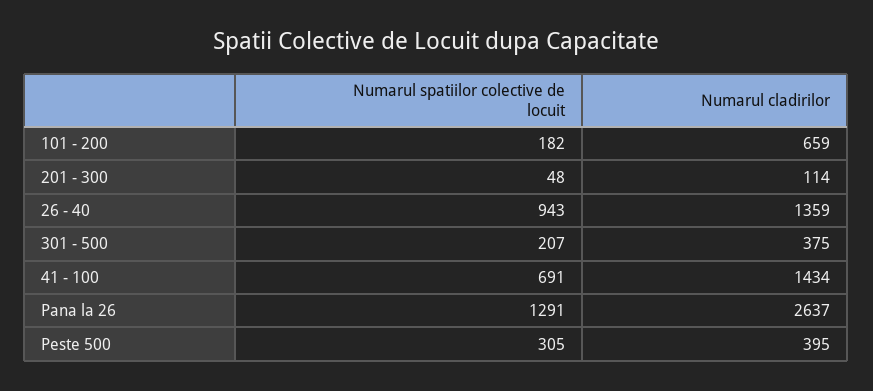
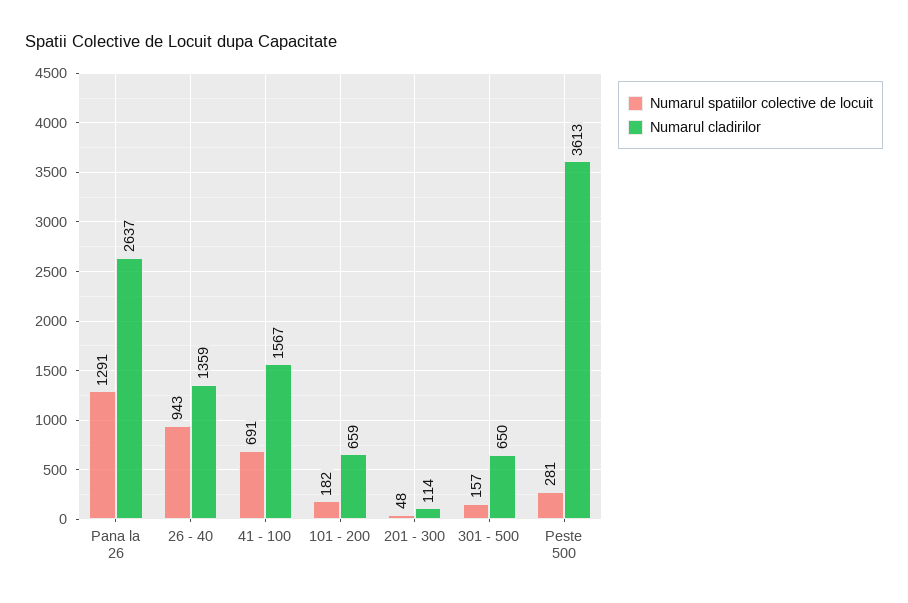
  {
    "Numarul spatiilor colective de locuit": {
      "101 - 200": 182,
      "201 - 300": 48,
      "26 - 40": 943,
-     "301 - 500": 207,
+     "301 - 500": 157,
      "41 - 100": 691,
      "Pana la 26": 1291,
-     "Peste 500": 305
+     "Peste 500": 281
    },
    "Numarul cladirilor": {
      "101 - 200": 659,
      "201 - 300": 114,
      "26 - 40": 1359,
-     "301 - 500": 375,
+     "301 - 500": 650,
-     "41 - 100": 1434,
+     "41 - 100": 1567,
      "Pana la 26": 2637,
-     "Peste 500": 395
+     "Peste 500": 3613
    }
  }

